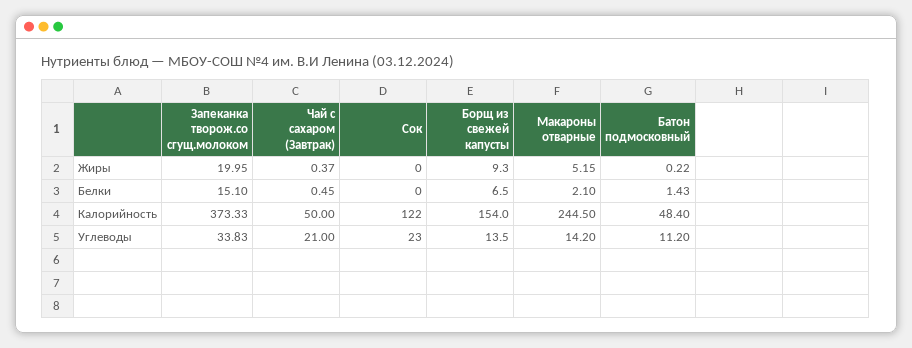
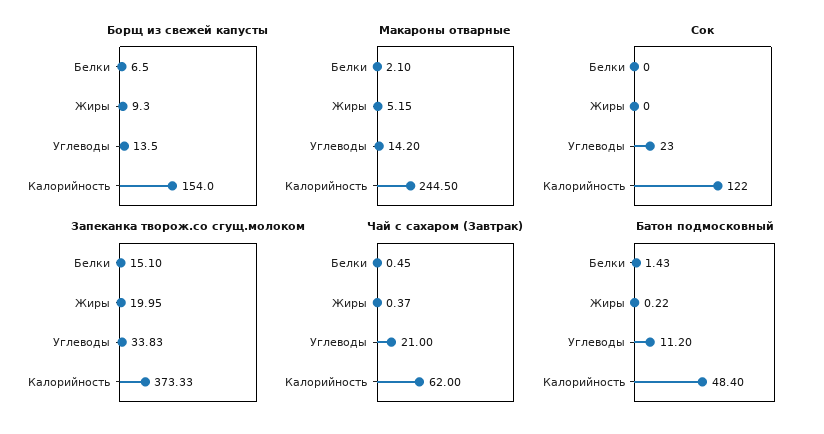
  {
    "Запеканка творож.со сгущ.молоком": {
      "Жиры": 19.95,
      "Белки": 15.1,
      "Калорийность": 373.33,
      "Углеводы": 33.83
    },
    "Чай с сахаром (Завтрак)": {
      "Жиры": 0.37,
      "Белки": 0.45,
-     "Калорийность": 50,
+     "Калорийность": 62,
      "Углеводы": 21
    },
    "Сок": {
      "Жиры": 0,
      "Белки": 0,
      "Калорийность": 122,
      "Углеводы": 23
    },
    "Борщ из свежей капусты": {
      "Жиры": 9.3,
      "Белки": 6.5,
      "Калорийность": 154,
      "Углеводы": 13.5
    },
    "Макароны отварные": {
      "Жиры": 5.15,
      "Белки": 2.1,
      "Калорийность": 244.5,
      "Углеводы": 14.2
    },
    "Батон подмосковный": {
      "Жиры": 0.22,
      "Белки": 1.43,
      "Калорийность": 48.4,
      "Углеводы": 11.2
    }
  }

